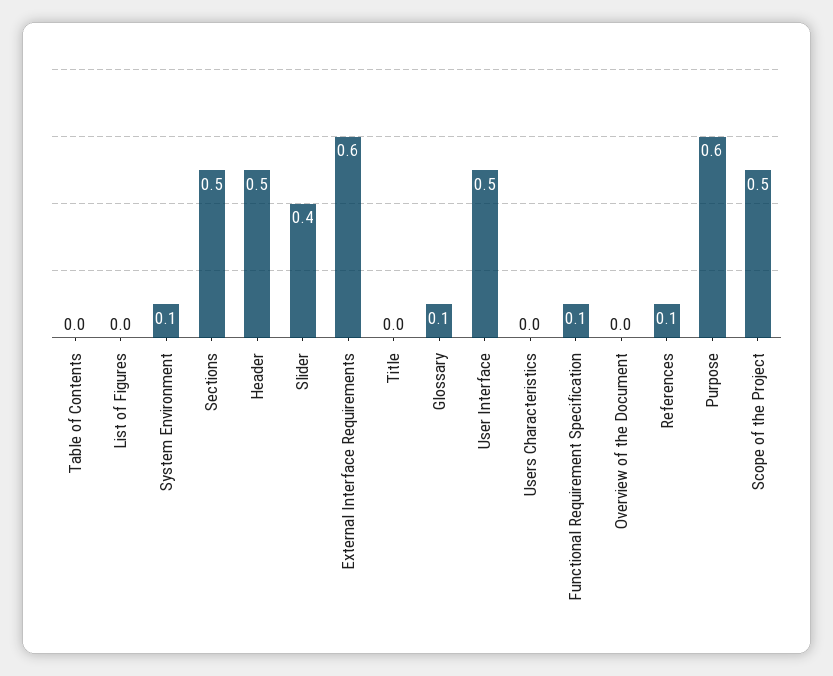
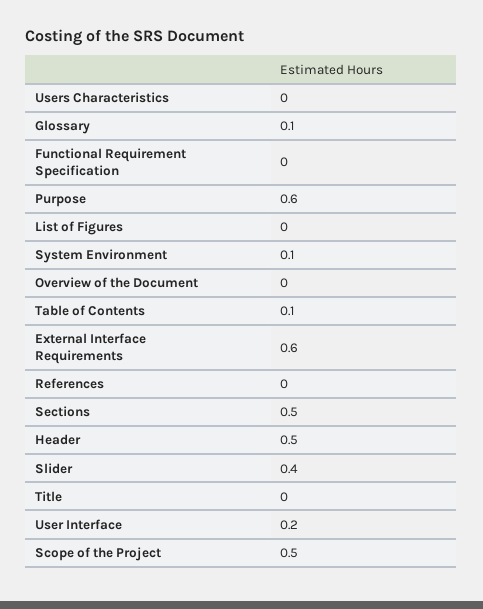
  {
-   "Table of Contents": 0,
+   "Table of Contents": 0.1,
    "List of Figures": 0,
    "System Environment": 0.1,
    "Sections": 0.5,
    "Header": 0.5,
    "Slider": 0.4,
    "External Interface Requirements": 0.6,
    "Title": 0,
    "Glossary": 0.1,
-   "User Interface": 0.5,
+   "User Interface": 0.2,
    "Users Characteristics": 0,
-   "Functional Requirement Specification": 0.1,
+   "Functional Requirement Specification": 0,
    "Overview of the Document": 0,
-   "References": 0.1,
+   "References": 0,
    "Purpose": 0.6,
    "Scope of the Project": 0.5
  }

